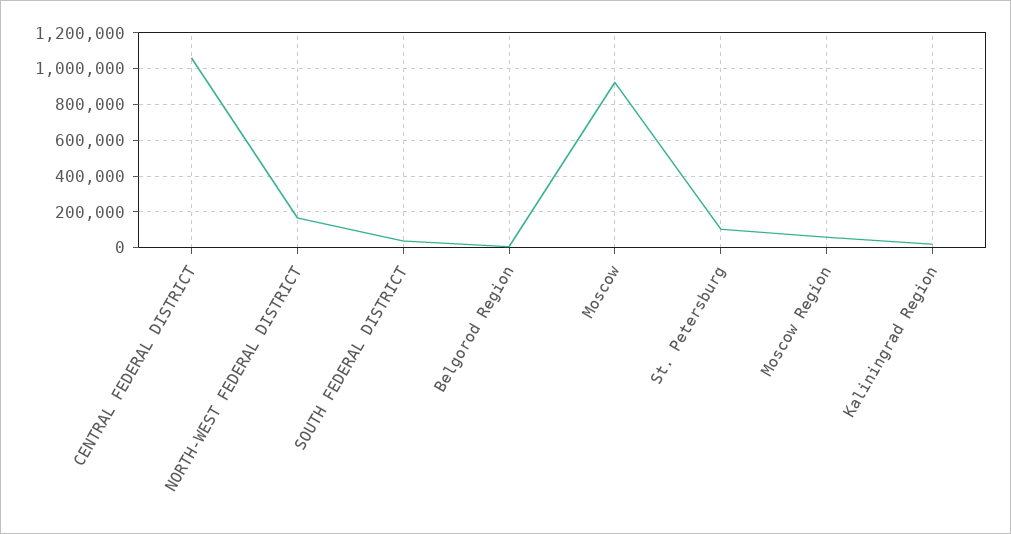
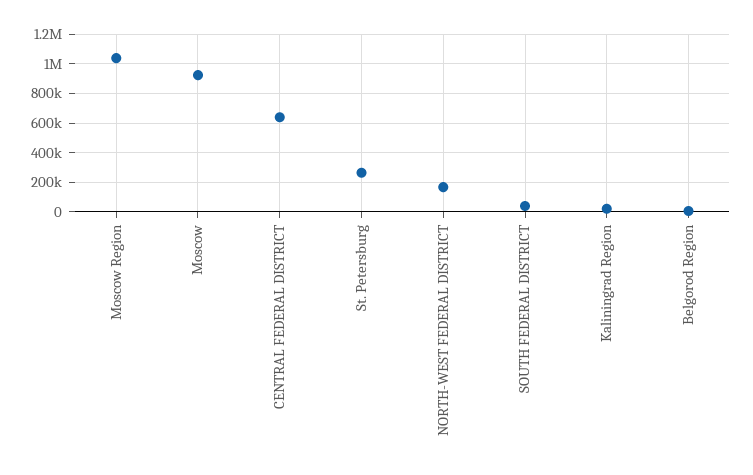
  {
-   "CENTRAL FEDERAL DISTRICT": 1050000,
+   "CENTRAL FEDERAL DISTRICT": 650000,
    "NORTH-WEST FEDERAL DISTRICT": 150000,
    "SOUTH FEDERAL DISTRICT": 50000,
    "Belgorod Region": 0,
    "Moscow": 900000,
-   "St. Petersburg": 100000,
+   "St. Petersburg": 250000,
-   "Moscow Region": 50000,
+   "Moscow Region": 1050000,
    "Kaliningrad Region": 0
  }

